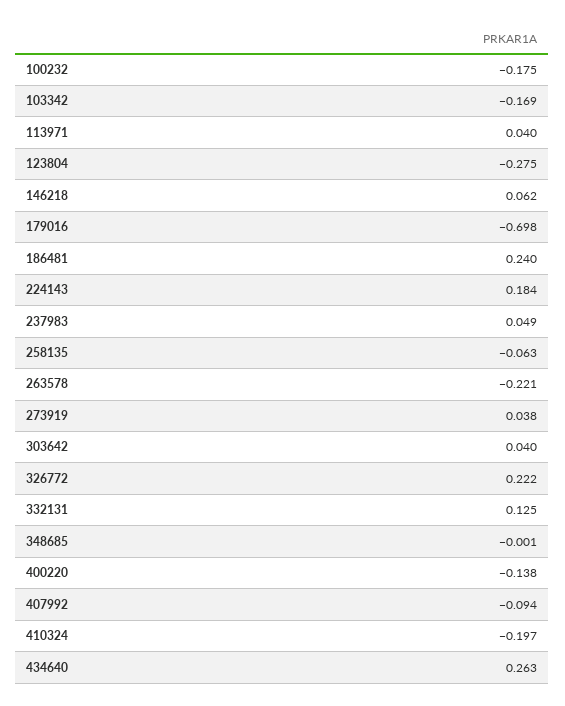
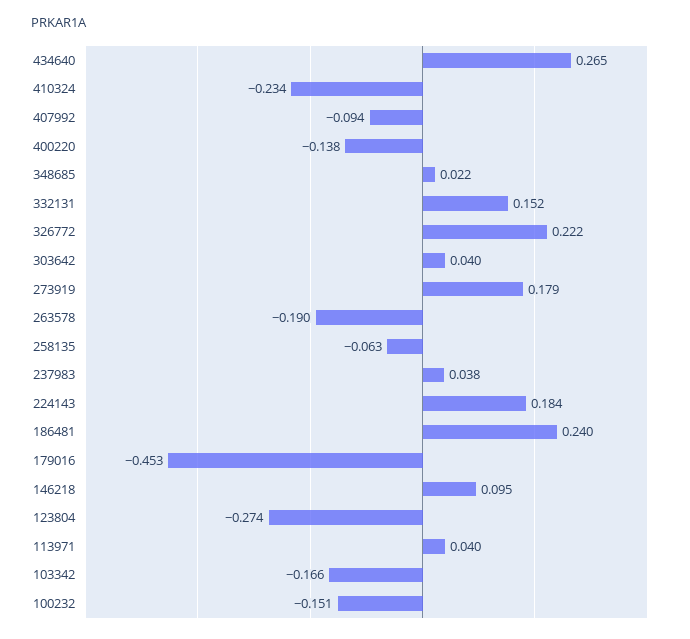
  {
-   "100232": -0.175,
+   "100232": -0.151,
-   "103342": -0.169,
+   "103342": -0.166,
    "113971": 0.04,
-   "123804": -0.275,
+   "123804": -0.274,
-   "146218": 0.062,
+   "146218": 0.095,
-   "179016": -0.698,
+   "179016": -0.453,
    "186481": 0.24,
    "224143": 0.184,
-   "237983": 0.049,
+   "237983": 0.038,
    "258135": -0.063,
-   "263578": -0.221,
+   "263578": -0.19,
-   "273919": 0.038,
+   "273919": 0.179,
    "303642": 0.04,
    "326772": 0.222,
-   "332131": 0.125,
+   "332131": 0.152,
-   "348685": -0.001,
+   "348685": 0.022,
    "400220": -0.138,
    "407992": -0.094,
-   "410324": -0.197,
+   "410324": -0.234,
-   "434640": 0.263
+   "434640": 0.265
  }

